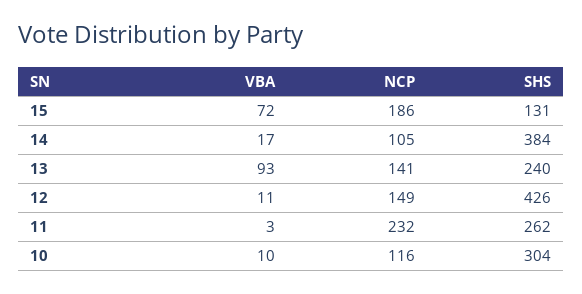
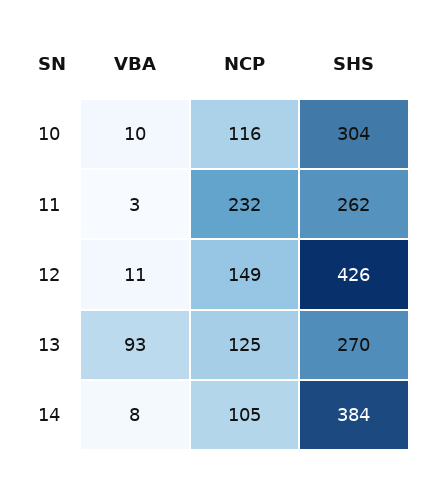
  {
    "VBA": {
-     "15": 72,
-     "14": 17,
+     "14": 8,
      "13": 93,
      "12": 11,
      "11": 3,
      "10": 10
    },
    "NCP": {
-     "15": 186,
      "14": 105,
-     "13": 141,
+     "13": 125,
      "12": 149,
      "11": 232,
      "10": 116
    },
    "SHS": {
-     "15": 131,
      "14": 384,
-     "13": 240,
+     "13": 270,
      "12": 426,
      "11": 262,
      "10": 304
    }
  }

